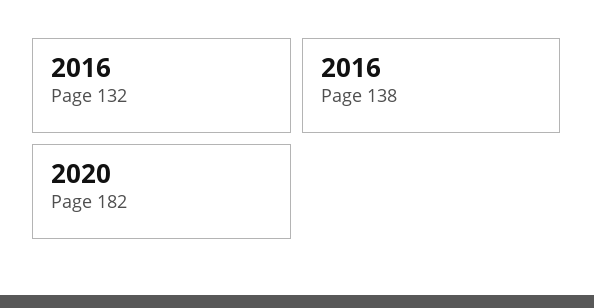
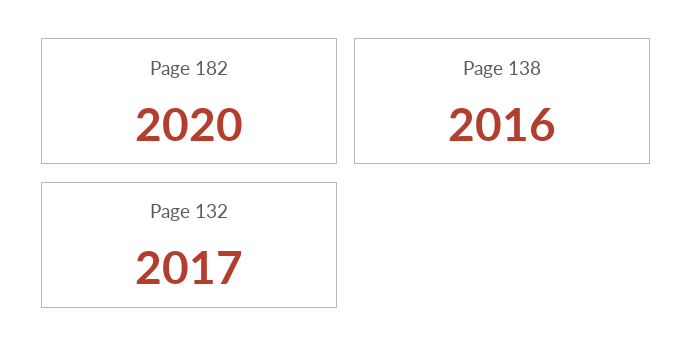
  {
-   "Page 132": 2016,
+   "Page 132": 2017,
    "Page 138": 2016,
    "Page 182": 2020
  }

